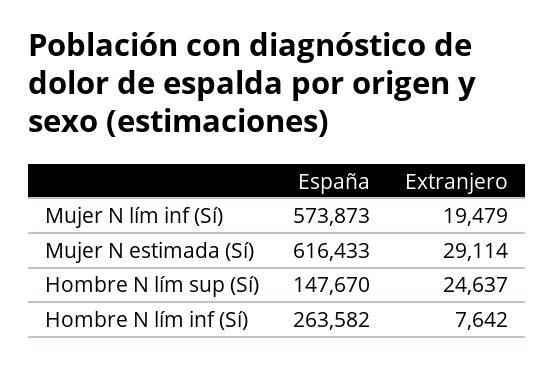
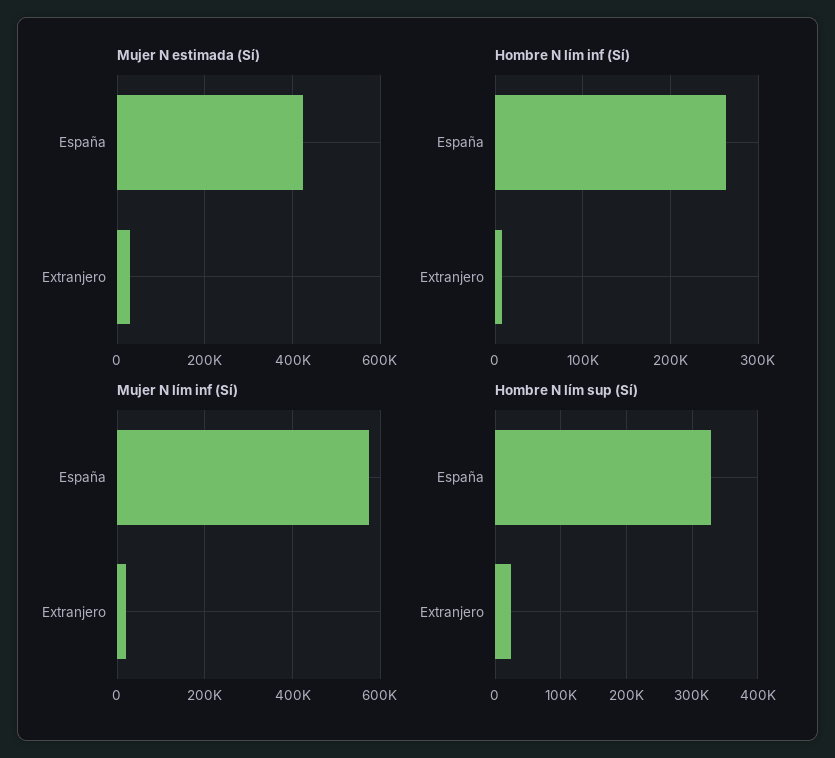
  {
    "Mujer N lím inf (Sí)": {
      "España": 573873,
      "Extranjero": 19479
    },
    "Mujer N estimada (Sí)": {
-     "España": 616433,
+     "España": 420000,
      "Extranjero": 29114
    },
    "Hombre N lím sup (Sí)": {
-     "España": 147670,
+     "España": 330000,
      "Extranjero": 24637
    },
    "Hombre N lím inf (Sí)": {
      "España": 263582,
      "Extranjero": 7642
    }
  }

